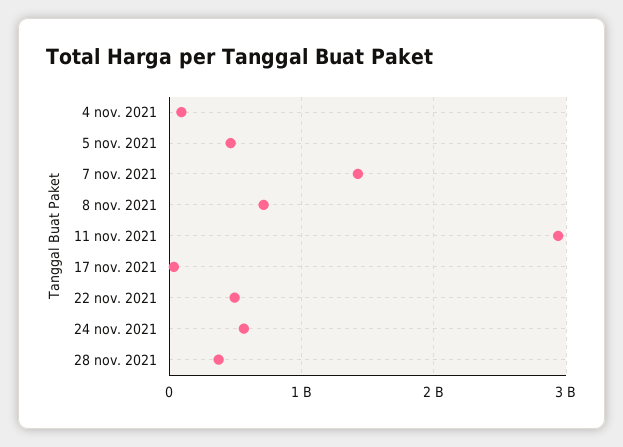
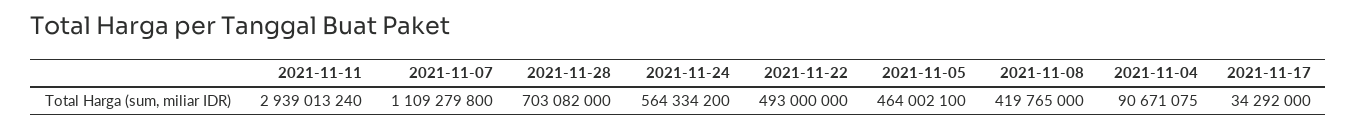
  {
    "4 nov. 2021": 90671075,
    "5 nov. 2021": 464002100,
-   "7 nov. 2021": 1400000000,
+   "7 nov. 2021": 1109279800,
-   "8 nov. 2021": 700000000,
+   "8 nov. 2021": 419765000,
    "11 nov. 2021": 2939013240,
    "17 nov. 2021": 34292000,
    "22 nov. 2021": 493000000,
    "24 nov. 2021": 564334200,
-   "28 nov. 2021": 400000000
+   "28 nov. 2021": 703082000
  }

